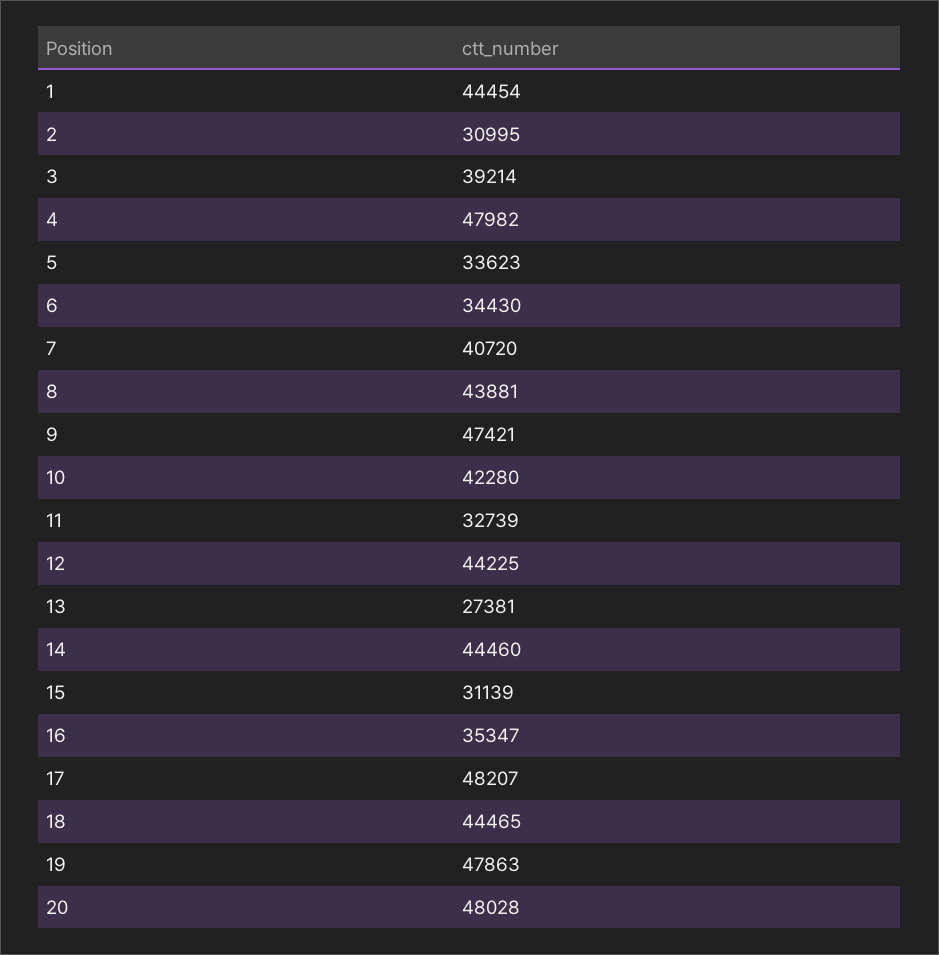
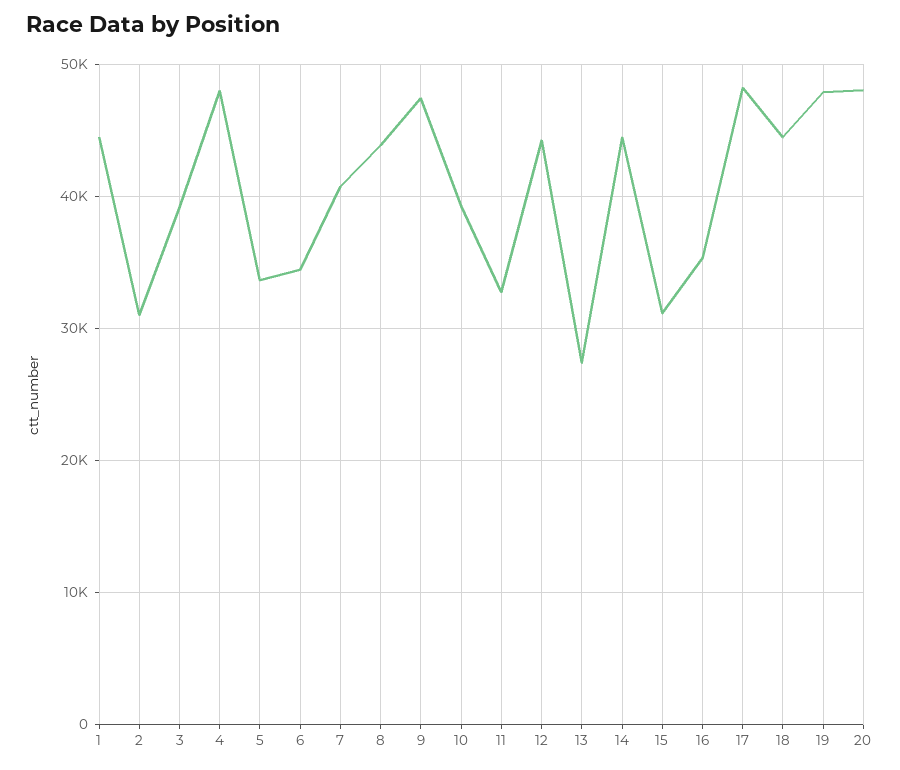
  {
    "1": 44454,
    "2": 30995,
    "3": 39214,
    "4": 47982,
    "5": 33623,
    "6": 34430,
    "7": 40720,
    "8": 43881,
    "9": 47421,
-   "10": 42280,
+   "10": 39000,
    "11": 32739,
    "12": 44225,
    "13": 27381,
    "14": 44460,
    "15": 31139,
    "16": 35347,
    "17": 48207,
    "18": 44465,
    "19": 47863,
    "20": 48028
  }

